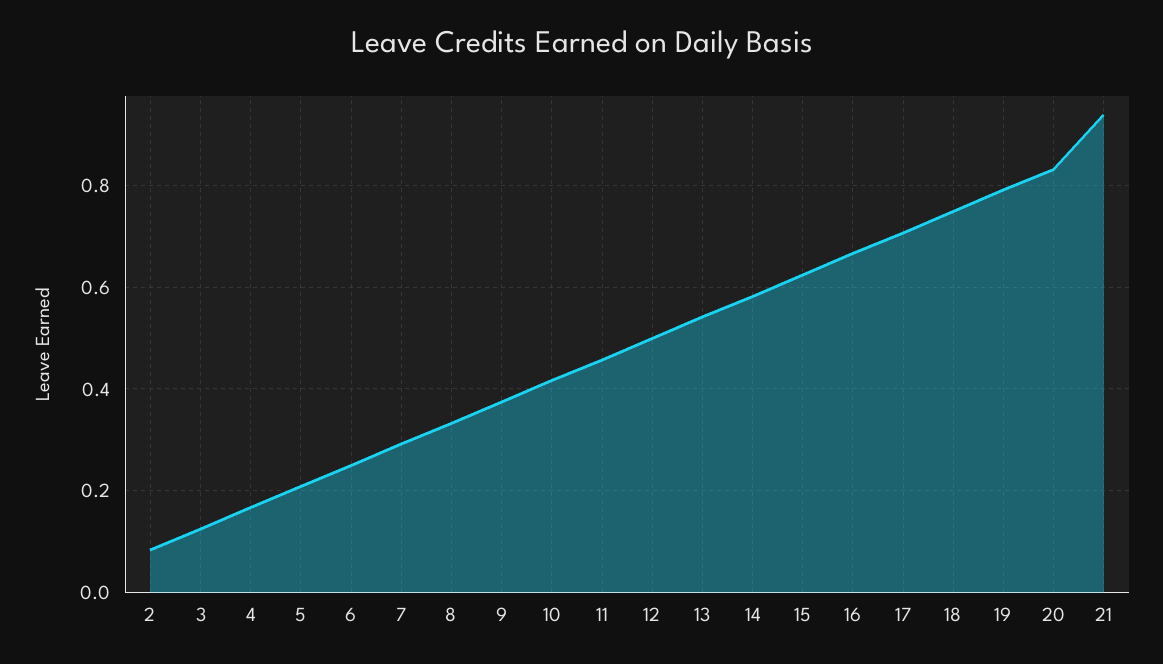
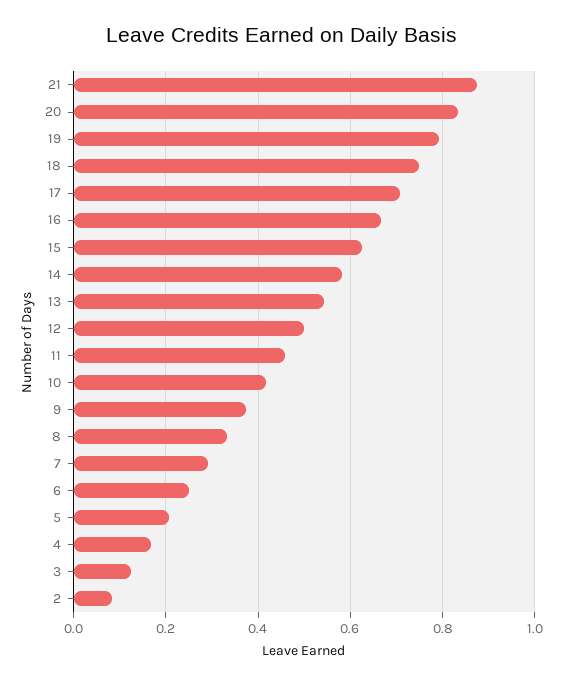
  {
    "2": 0.08,
    "3": 0.12,
    "4": 0.16,
    "5": 0.2,
    "6": 0.26,
    "7": 0.3,
    "8": 0.34,
    "9": 0.38,
    "10": 0.42,
    "11": 0.46,
    "12": 0.5,
    "13": 0.54,
    "14": 0.58,
    "15": 0.62,
    "16": 0.66,
    "17": 0.7,
    "18": 0.76,
    "19": 0.8,
    "20": 0.84,
-   "21": 0.94
+   "21": 0.88
  }

